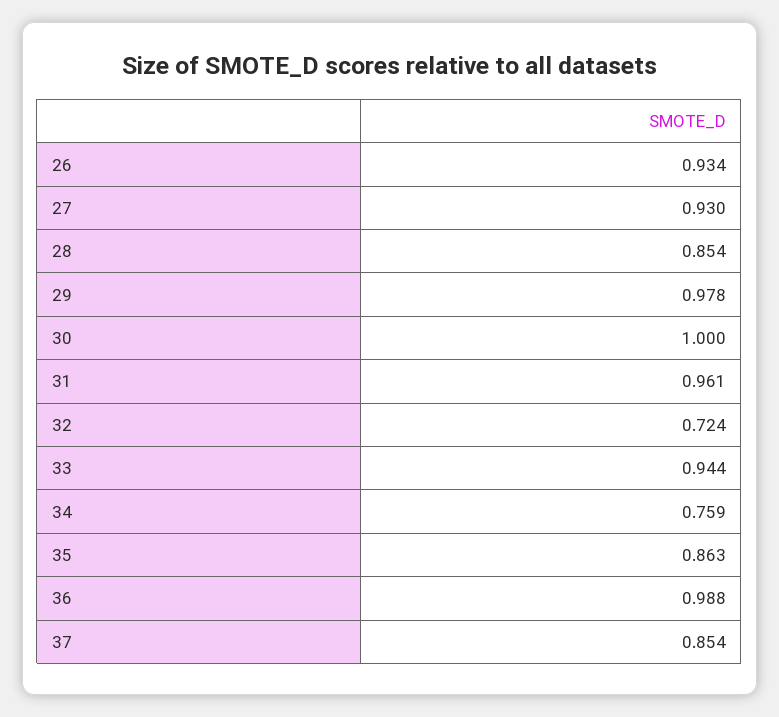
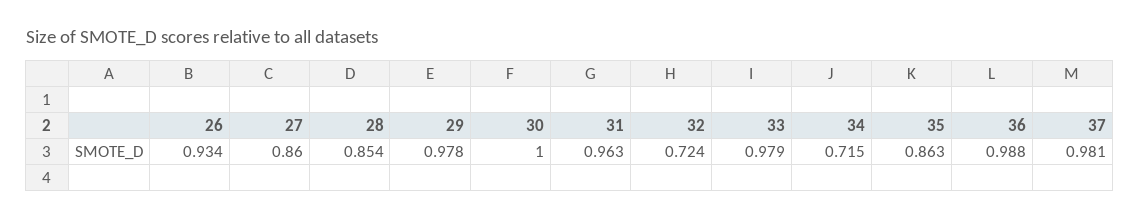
  {
    "26": 0.934,
-   "27": 0.93,
+   "27": 0.86,
    "28": 0.854,
    "29": 0.978,
    "30": 1,
-   "31": 0.961,
+   "31": 0.963,
    "32": 0.724,
-   "33": 0.944,
+   "33": 0.979,
-   "34": 0.759,
+   "34": 0.715,
    "35": 0.863,
    "36": 0.988,
-   "37": 0.854
+   "37": 0.981
  }

